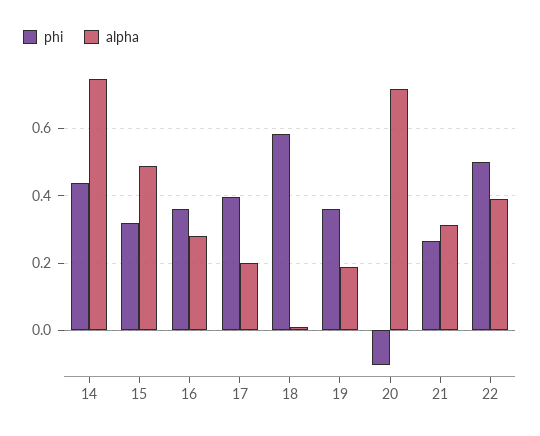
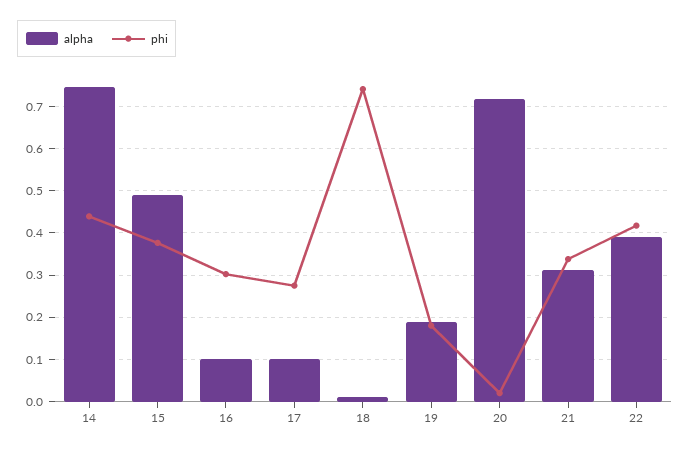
  {
    "phi": {
      "14": 0.44,
-     "15": 0.32,
+     "15": 0.38,
-     "16": 0.36,
+     "16": 0.3,
-     "17": 0.4,
+     "17": 0.28,
-     "18": 0.58,
+     "18": 0.74,
-     "19": 0.36,
+     "19": 0.18,
-     "20": -0.1,
+     "20": 0.02,
-     "21": 0.26,
+     "21": 0.34,
-     "22": 0.5
+     "22": 0.42
    },
    "alpha": {
      "14": 0.74,
      "15": 0.5,
-     "16": 0.28,
+     "16": 0.1,
-     "17": 0.2,
+     "17": 0.1,
      "18": 0.02,
      "19": 0.18,
      "20": 0.72,
      "21": 0.32,
      "22": 0.4
    }
  }

